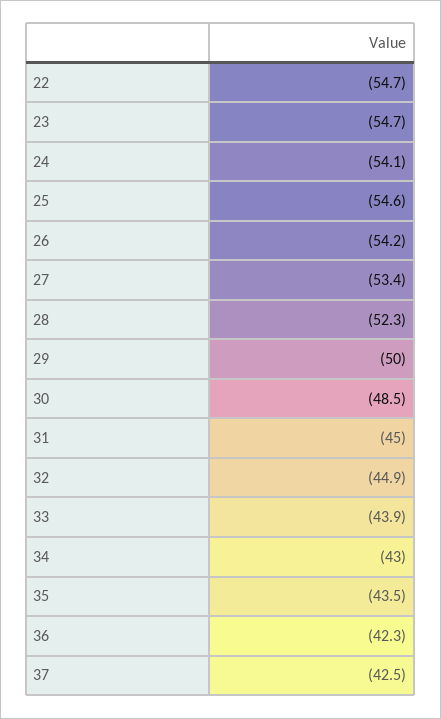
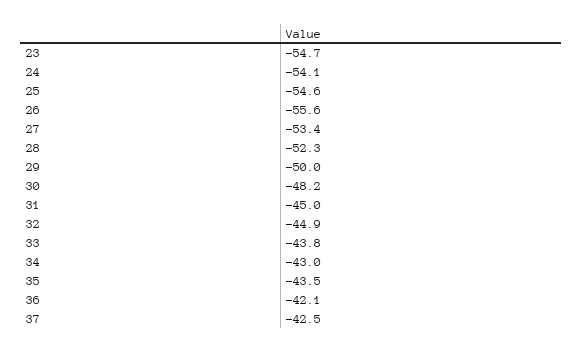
  {
-   "22": -54.7,
    "23": -54.7,
    "24": -54.1,
    "25": -54.6,
-   "26": -54.2,
+   "26": -55.6,
    "27": -53.4,
    "28": -52.3,
    "29": -50,
-   "30": -48.5,
+   "30": -48.2,
    "31": -45,
    "32": -44.9,
-   "33": -43.9,
+   "33": -43.8,
    "34": -43,
    "35": -43.5,
-   "36": -42.3,
+   "36": -42.1,
    "37": -42.5
  }

